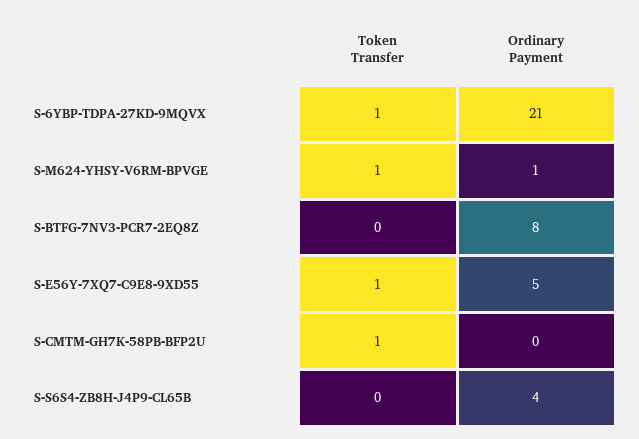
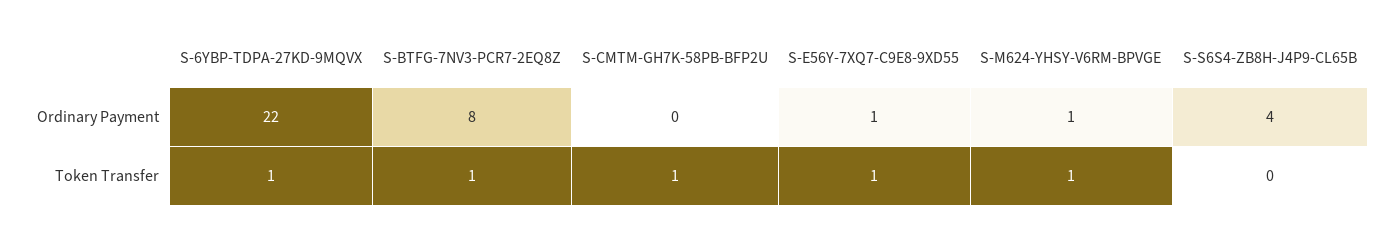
  {
    "Token Transfer": {
      "S-6YBP-TDPA-27KD-9MQVX": 1,
      "S-M624-YHSY-V6RM-BPVGE": 1,
-     "S-BTFG-7NV3-PCR7-2EQ8Z": 0,
+     "S-BTFG-7NV3-PCR7-2EQ8Z": 1,
      "S-E56Y-7XQ7-C9E8-9XD55": 1,
      "S-CMTM-GH7K-58PB-BFP2U": 1,
      "S-S6S4-ZB8H-J4P9-CL65B": 0
    },
    "Ordinary Payment": {
-     "S-6YBP-TDPA-27KD-9MQVX": 21,
+     "S-6YBP-TDPA-27KD-9MQVX": 22,
      "S-M624-YHSY-V6RM-BPVGE": 1,
      "S-BTFG-7NV3-PCR7-2EQ8Z": 8,
-     "S-E56Y-7XQ7-C9E8-9XD55": 5,
+     "S-E56Y-7XQ7-C9E8-9XD55": 1,
      "S-CMTM-GH7K-58PB-BFP2U": 0,
      "S-S6S4-ZB8H-J4P9-CL65B": 4
    }
  }

